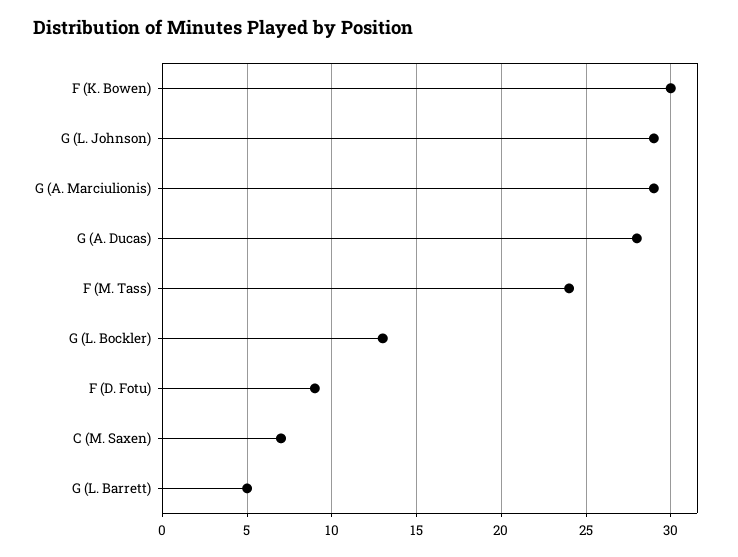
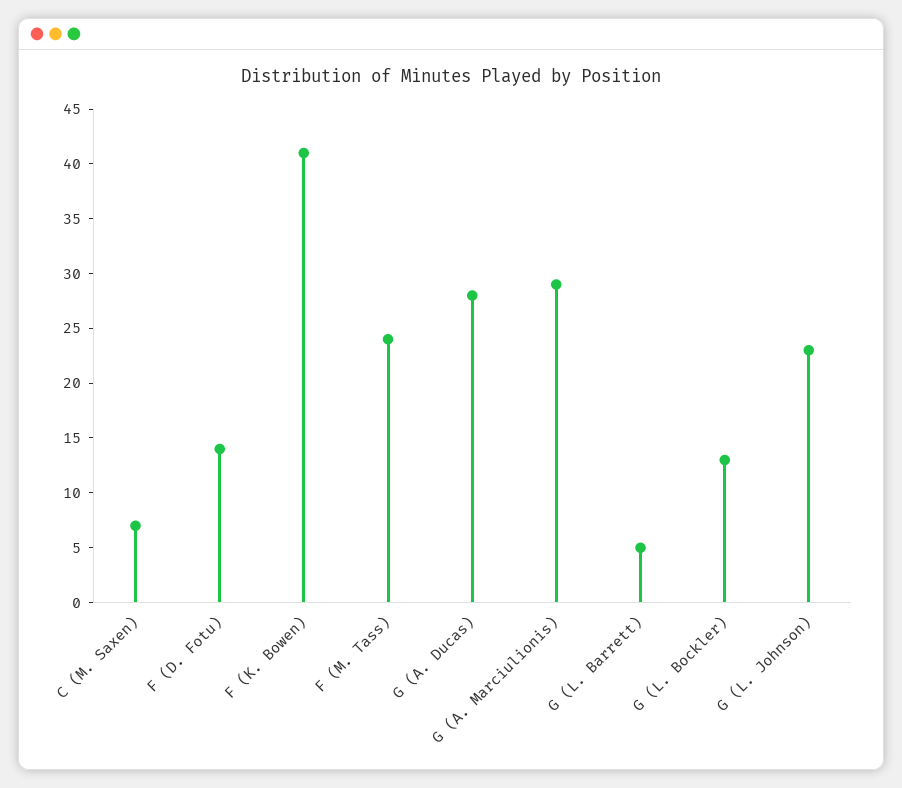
  {
-   "F (K. Bowen)": 30,
+   "F (K. Bowen)": 41,
-   "G (L. Johnson)": 29,
+   "G (L. Johnson)": 23,
    "G (A. Marciulionis)": 29,
    "G (A. Ducas)": 28,
    "F (M. Tass)": 24,
    "G (L. Bockler)": 13,
-   "F (D. Fotu)": 9,
+   "F (D. Fotu)": 14,
    "C (M. Saxen)": 7,
    "G (L. Barrett)": 5
  }

